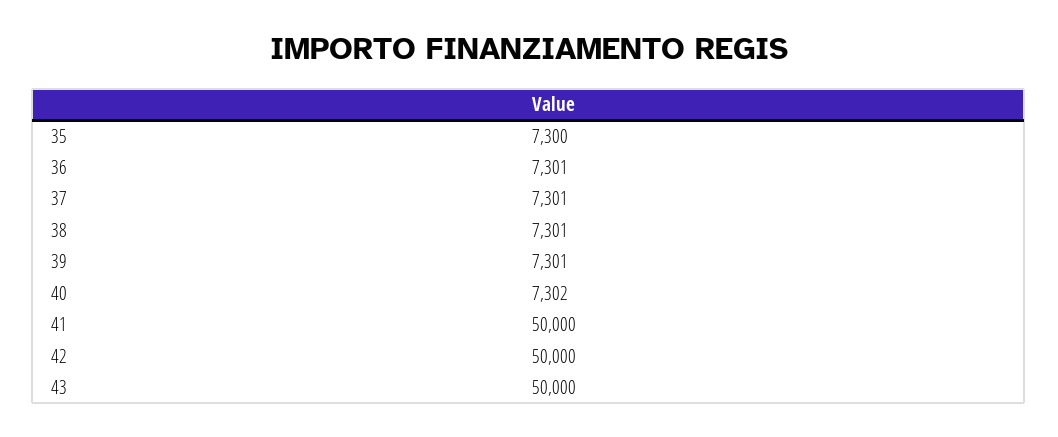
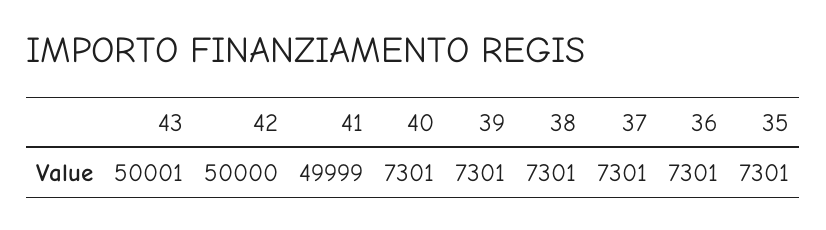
  {
-   "35": 7300,
+   "35": 7301,
    "36": 7301,
    "37": 7301,
    "38": 7301,
    "39": 7301,
-   "40": 7302,
+   "40": 7301,
-   "41": 50000,
+   "41": 49999,
    "42": 50000,
-   "43": 50000
+   "43": 50001
  }

